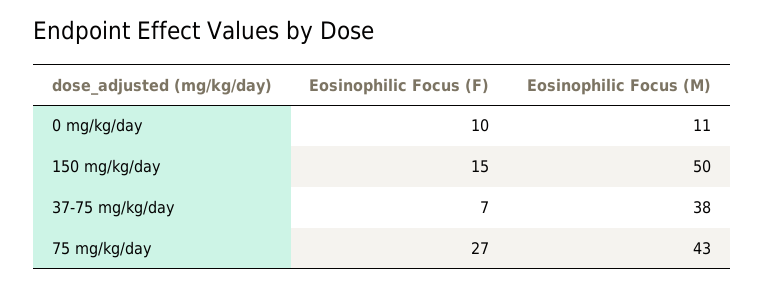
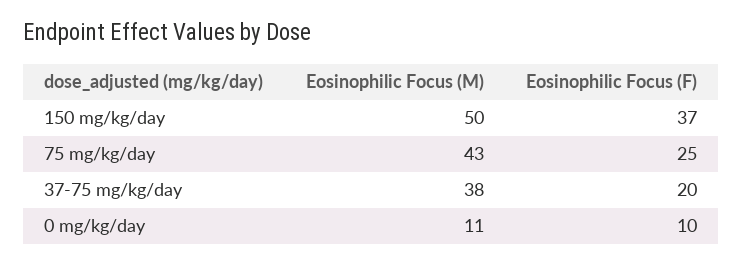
  {
    "Eosinophilic Focus (F)": {
      "0 mg/kg/day": 10,
-     "150 mg/kg/day": 15,
+     "150 mg/kg/day": 37,
-     "37-75 mg/kg/day": 7,
+     "37-75 mg/kg/day": 20,
-     "75 mg/kg/day": 27
+     "75 mg/kg/day": 25
    },
    "Eosinophilic Focus (M)": {
      "0 mg/kg/day": 11,
      "150 mg/kg/day": 50,
      "37-75 mg/kg/day": 38,
      "75 mg/kg/day": 43
    }
  }

